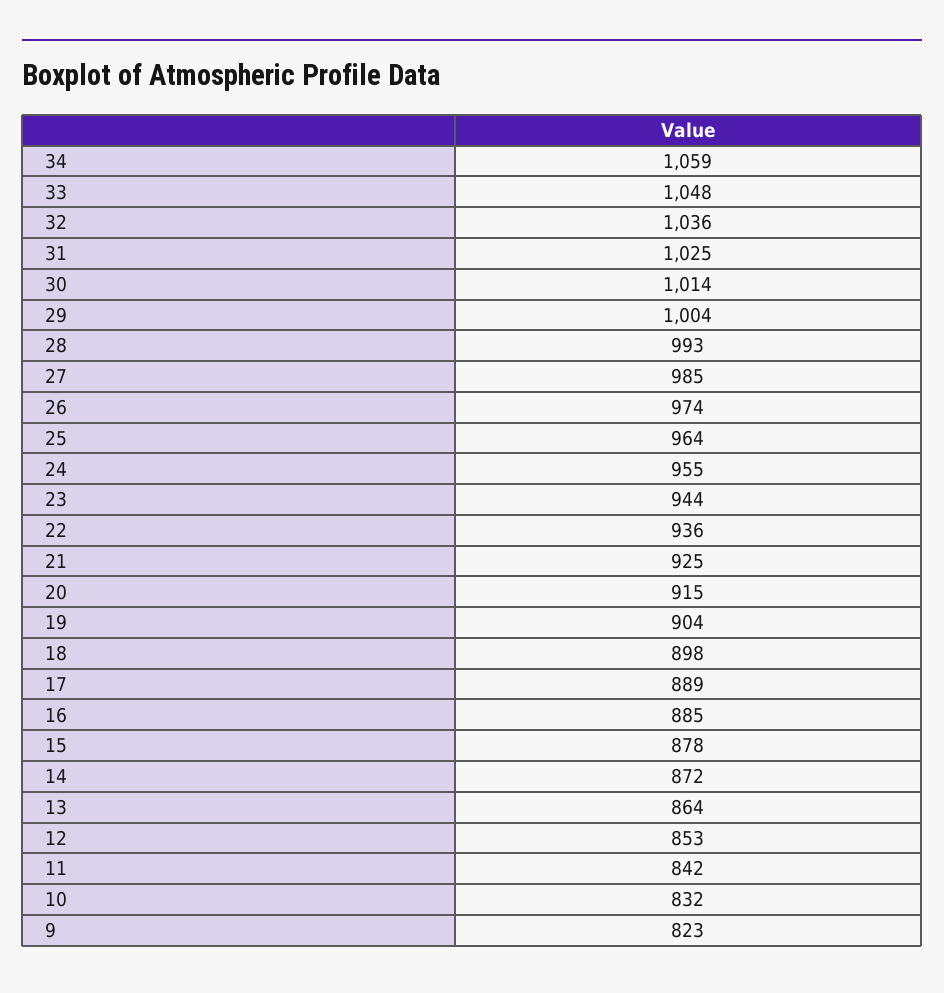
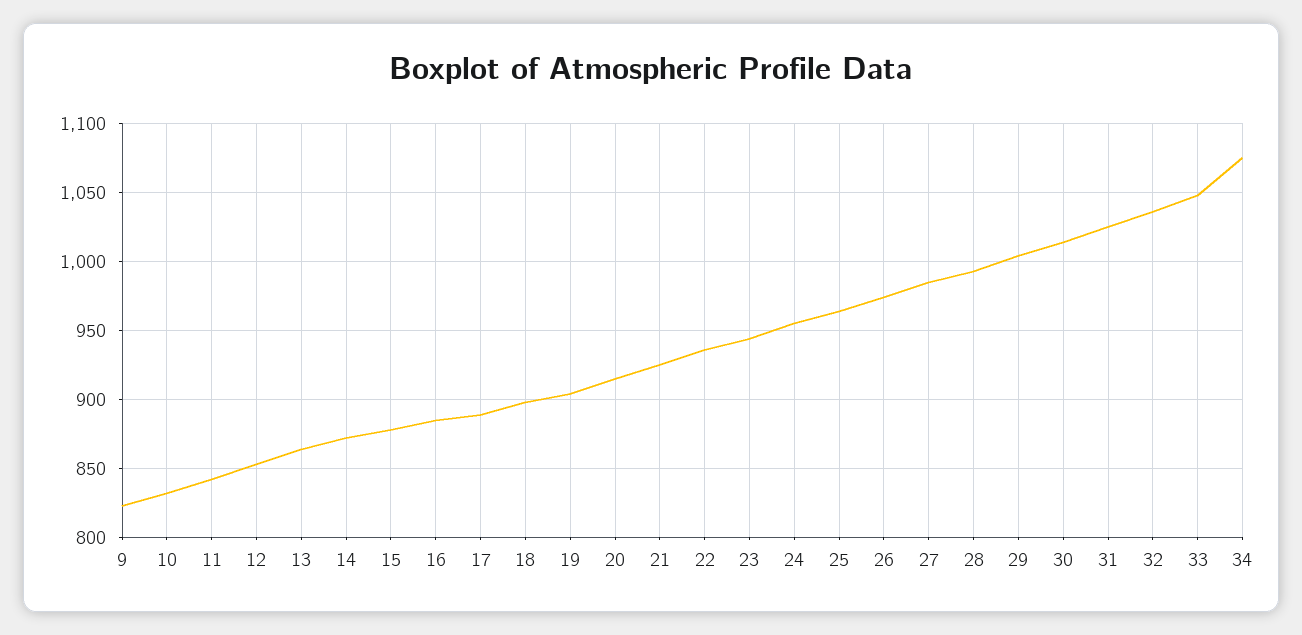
  {
-   "34": 1059,
+   "34": 1075,
    "33": 1048,
    "32": 1036,
    "31": 1025,
    "30": 1014,
    "29": 1004,
    "28": 993,
    "27": 985,
    "26": 974,
    "25": 964,
    "24": 955,
    "23": 944,
    "22": 936,
    "21": 925,
    "20": 915,
    "19": 904,
    "18": 898,
    "17": 889,
    "16": 885,
    "15": 878,
    "14": 872,
    "13": 864,
    "12": 853,
    "11": 842,
    "10": 832,
    "9": 823
  }

